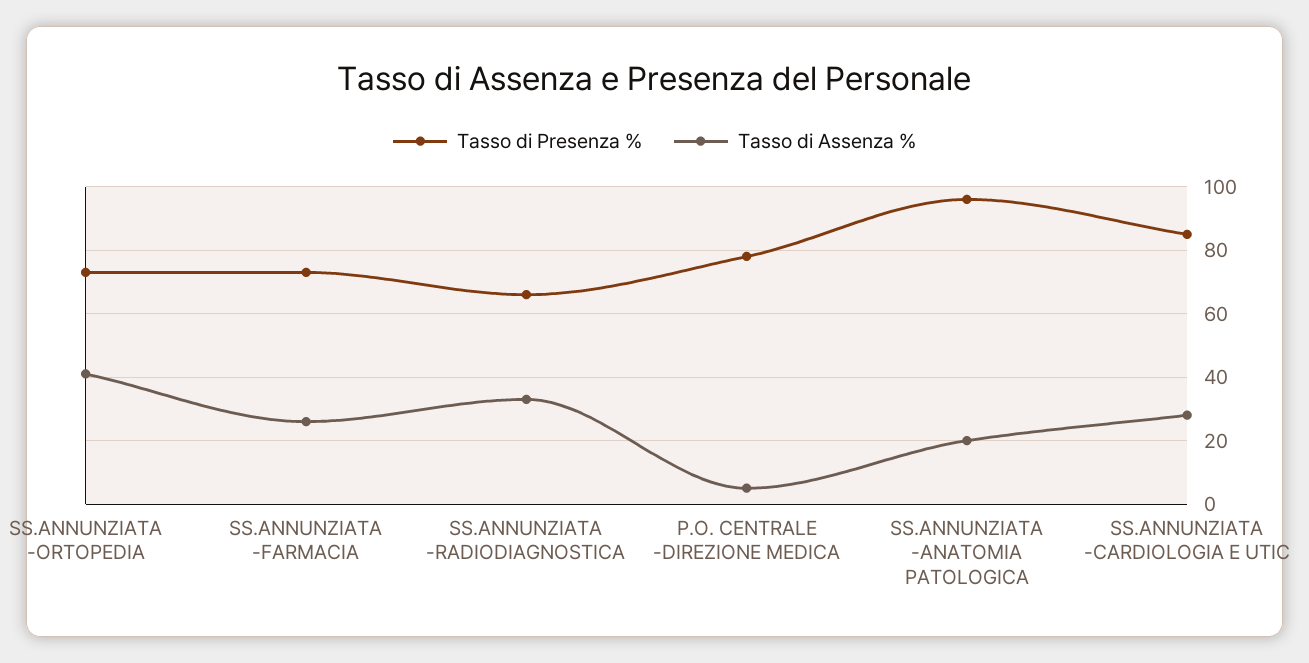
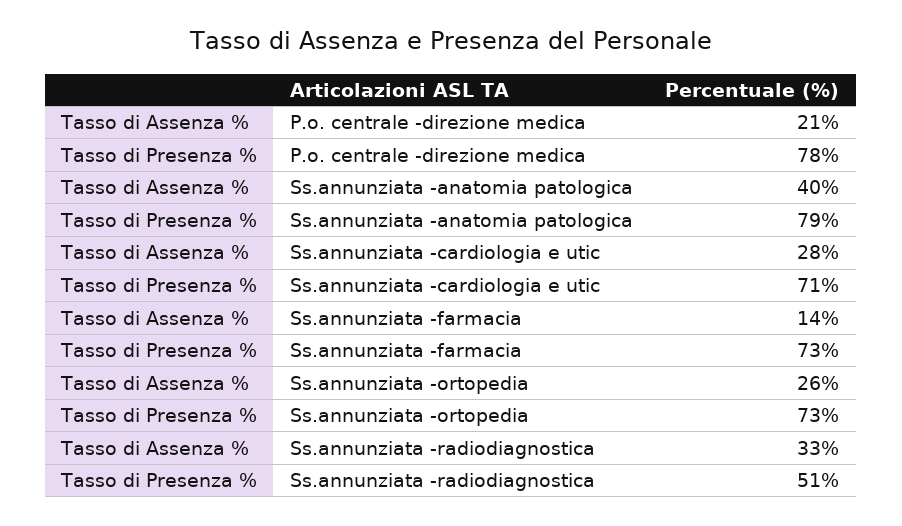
  {
    "Tasso di Presenza %": {
      "SS.ANNUNZIATA -ORTOPEDIA": 73,
      "SS.ANNUNZIATA -FARMACIA": 73,
-     "SS.ANNUNZIATA -RADIODIAGNOSTICA": 65,
+     "SS.ANNUNZIATA -RADIODIAGNOSTICA": 51,
      "P.O. CENTRALE -DIREZIONE MEDICA": 78,
-     "SS.ANNUNZIATA -ANATOMIA PATOLOGICA": 95,
+     "SS.ANNUNZIATA -ANATOMIA PATOLOGICA": 79,
-     "SS.ANNUNZIATA -CARDIOLOGIA E UTIC": 85
+     "SS.ANNUNZIATA -CARDIOLOGIA E UTIC": 71
    },
    "Tasso di Assenza %": {
-     "SS.ANNUNZIATA -ORTOPEDIA": 40,
+     "SS.ANNUNZIATA -ORTOPEDIA": 26,
-     "SS.ANNUNZIATA -FARMACIA": 25,
+     "SS.ANNUNZIATA -FARMACIA": 14,
      "SS.ANNUNZIATA -RADIODIAGNOSTICA": 33,
-     "P.O. CENTRALE -DIREZIONE MEDICA": 5,
+     "P.O. CENTRALE -DIREZIONE MEDICA": 21,
-     "SS.ANNUNZIATA -ANATOMIA PATOLOGICA": 20,
+     "SS.ANNUNZIATA -ANATOMIA PATOLOGICA": 40,
      "SS.ANNUNZIATA -CARDIOLOGIA E UTIC": 28
    }
  }

